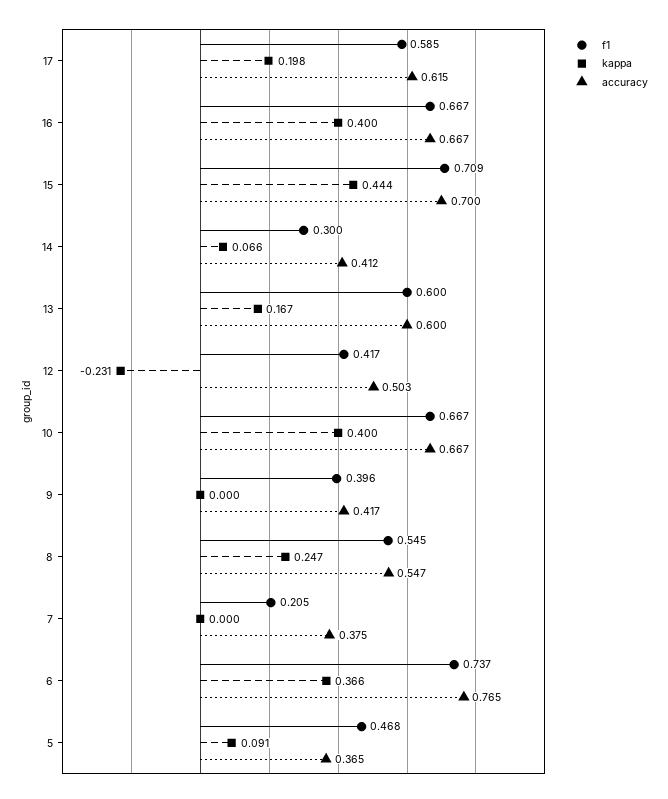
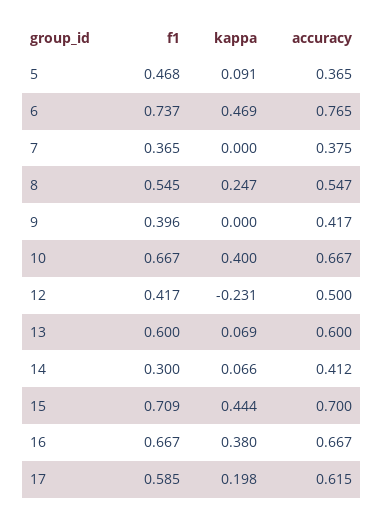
  {
    "f1": {
      "17": 0.585,
      "16": 0.667,
      "15": 0.709,
      "14": 0.3,
      "13": 0.6,
      "12": 0.417,
      "10": 0.667,
      "9": 0.396,
      "8": 0.545,
-     "7": 0.205,
+     "7": 0.365,
      "6": 0.737,
      "5": 0.468
    },
    "kappa": {
      "17": 0.198,
-     "16": 0.4,
+     "16": 0.38,
      "15": 0.444,
      "14": 0.066,
-     "13": 0.167,
+     "13": 0.069,
      "12": -0.231,
      "10": 0.4,
      "9": 0,
      "8": 0.247,
      "7": 0,
-     "6": 0.366,
+     "6": 0.469,
      "5": 0.091
    },
    "accuracy": {
      "17": 0.615,
      "16": 0.667,
      "15": 0.7,
      "14": 0.412,
      "13": 0.6,
-     "12": 0.503,
+     "12": 0.5,
      "10": 0.667,
      "9": 0.417,
      "8": 0.547,
      "7": 0.375,
      "6": 0.765,
      "5": 0.365
    }
  }

